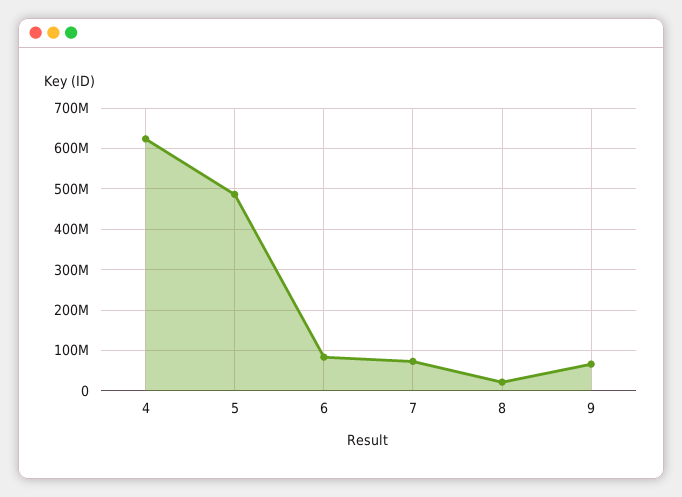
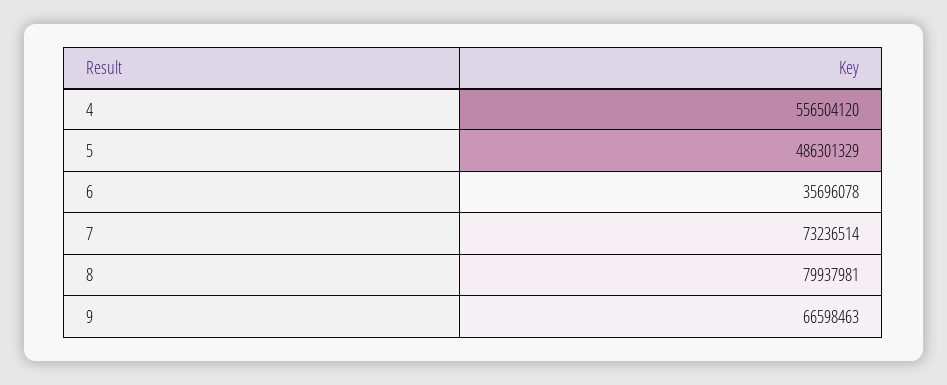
  {
-   "4": 620000000,
+   "4": 556504120,
    "5": 486301329,
-   "6": 80000000,
+   "6": 35696078,
    "7": 73236514,
-   "8": 20000000,
+   "8": 79937981,
    "9": 66598463
  }

